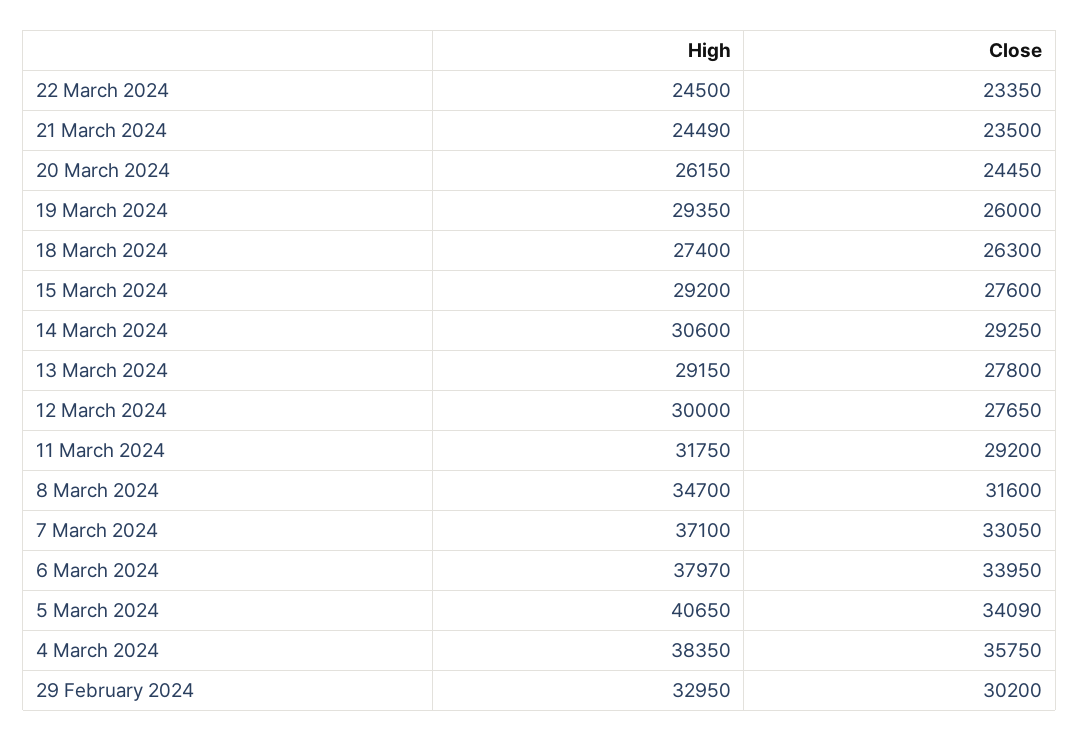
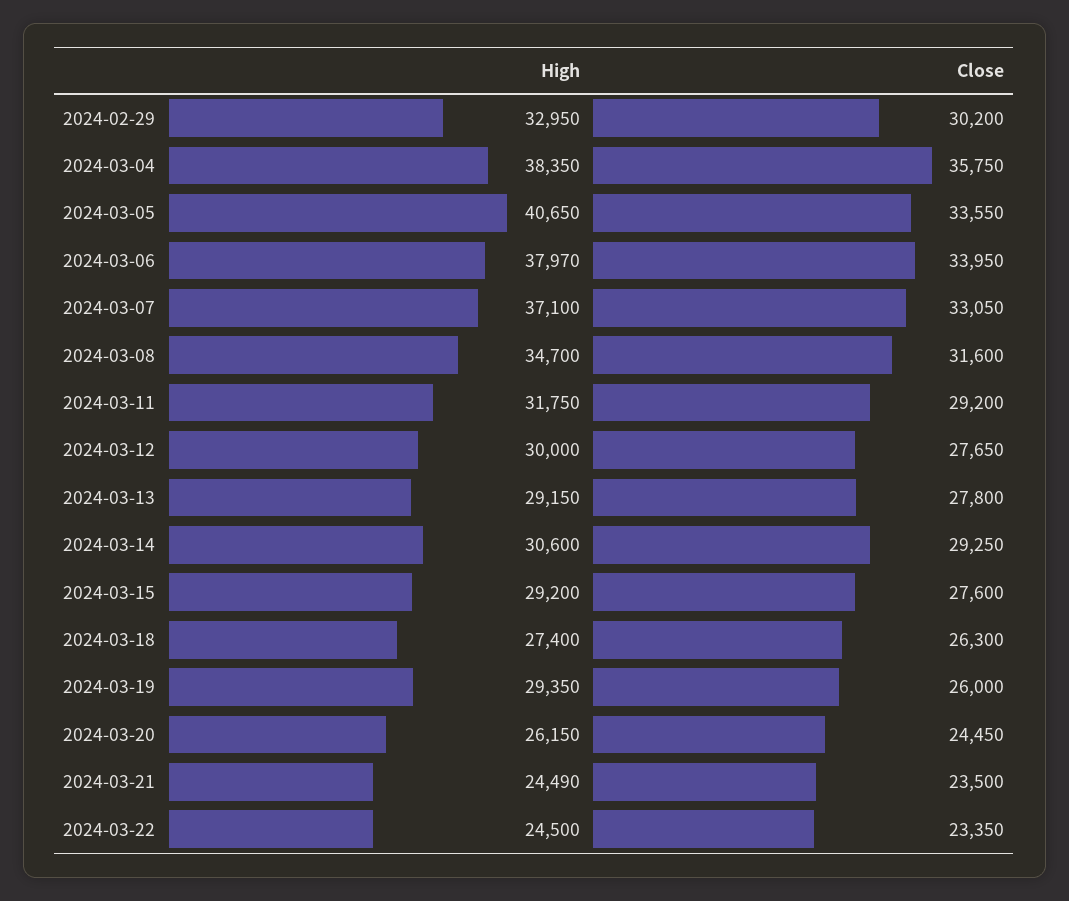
  {
    "High": {
      "22 March 2024": 24500,
      "21 March 2024": 24490,
      "20 March 2024": 26150,
      "19 March 2024": 29350,
      "18 March 2024": 27400,
      "15 March 2024": 29200,
      "14 March 2024": 30600,
      "13 March 2024": 29150,
      "12 March 2024": 30000,
      "11 March 2024": 31750,
      "8 March 2024": 34700,
      "7 March 2024": 37100,
      "6 March 2024": 37970,
      "5 March 2024": 40650,
      "4 March 2024": 38350,
      "29 February 2024": 32950
    },
    "Close": {
      "22 March 2024": 23350,
      "21 March 2024": 23500,
      "20 March 2024": 24450,
      "19 March 2024": 26000,
      "18 March 2024": 26300,
      "15 March 2024": 27600,
      "14 March 2024": 29250,
      "13 March 2024": 27800,
      "12 March 2024": 27650,
      "11 March 2024": 29200,
      "8 March 2024": 31600,
      "7 March 2024": 33050,
      "6 March 2024": 33950,
-     "5 March 2024": 34090,
+     "5 March 2024": 33550,
      "4 March 2024": 35750,
      "29 February 2024": 30200
    }
  }

